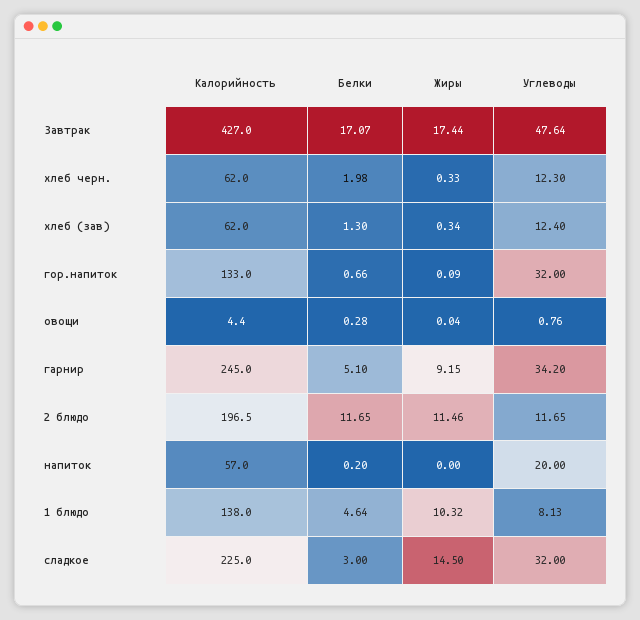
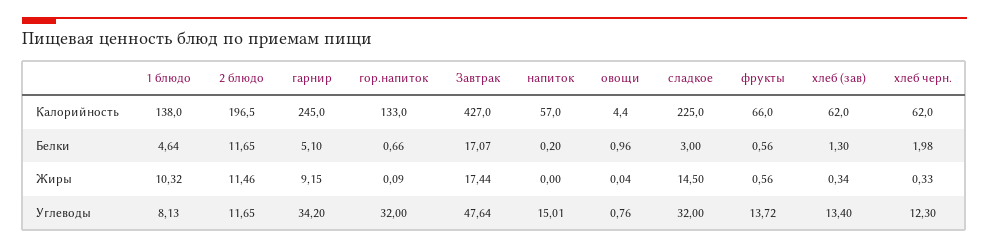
  {
    "Калорийность": {
      "Завтрак": 427,
      "хлеб черн.": 62,
      "хлеб (зав)": 62,
      "гор.напиток": 133,
      "овощи": 4.4,
      "гарнир": 245,
      "2 блюдо": 196.5,
      "напиток": 57,
      "1 блюдо": 138,
-     "сладкое": 225
+     "сладкое": 225,
+     "фрукты": 66
    },
    "Белки": {
      "Завтрак": 17.07,
      "хлеб черн.": 1.98,
      "хлеб (зав)": 1.3,
      "гор.напиток": 0.66,
-     "овощи": 0.28,
+     "овощи": 0.96,
      "гарнир": 5.1,
      "2 блюдо": 11.65,
      "напиток": 0.2,
      "1 блюдо": 4.64,
-     "сладкое": 3
+     "сладкое": 3,
+     "фрукты": 0.56
    },
    "Жиры": {
      "Завтрак": 17.44,
      "хлеб черн.": 0.33,
      "хлеб (зав)": 0.34,
      "гор.напиток": 0.09,
      "овощи": 0.04,
      "гарнир": 9.15,
      "2 блюдо": 11.46,
      "напиток": 0,
      "1 блюдо": 10.32,
-     "сладкое": 14.5
+     "сладкое": 14.5,
+     "фрукты": 0.56
    },
    "Углеводы": {
      "Завтрак": 47.64,
      "хлеб черн.": 12.3,
-     "хлеб (зав)": 12.4,
+     "хлеб (зав)": 13.4,
      "гор.напиток": 32,
      "овощи": 0.76,
      "гарнир": 34.2,
      "2 блюдо": 11.65,
-     "напиток": 20,
+     "напиток": 15.01,
      "1 блюдо": 8.13,
-     "сладкое": 32
+     "сладкое": 32,
+     "фрукты": 13.72
    }
  }

